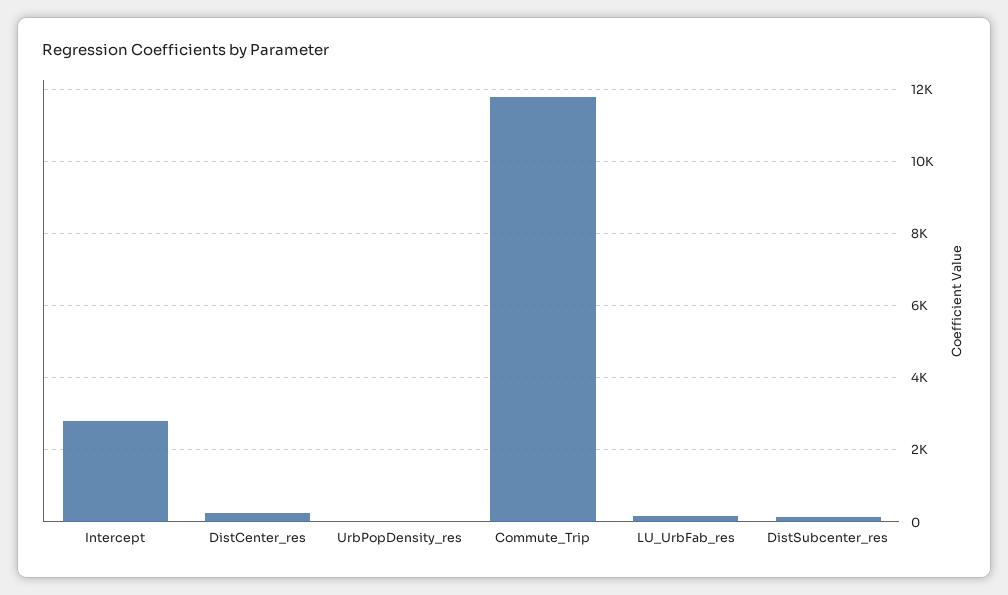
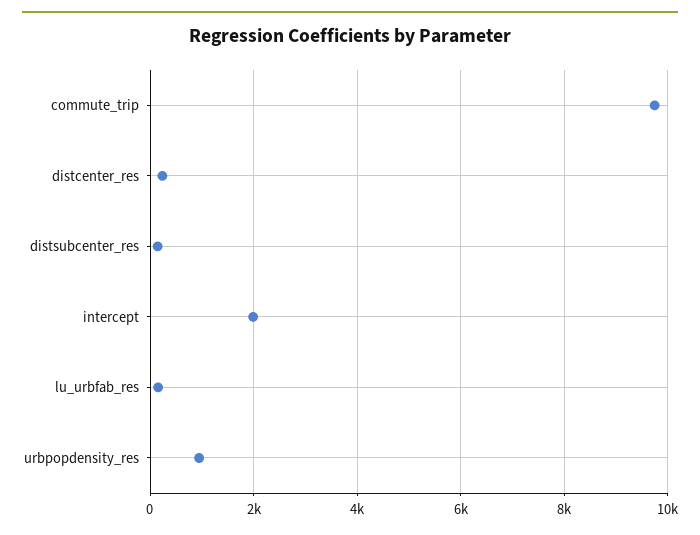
  {
-   "Intercept": 2800,
+   "Intercept": 2000,
    "DistCenter_res": 200,
-   "UrbPopDensity_res": 0,
+   "UrbPopDensity_res": 1000,
-   "Commute_Trip": 11800,
+   "Commute_Trip": 9800,
    "LU_UrbFab_res": 200,
    "DistSubcenter_res": 200
  }

